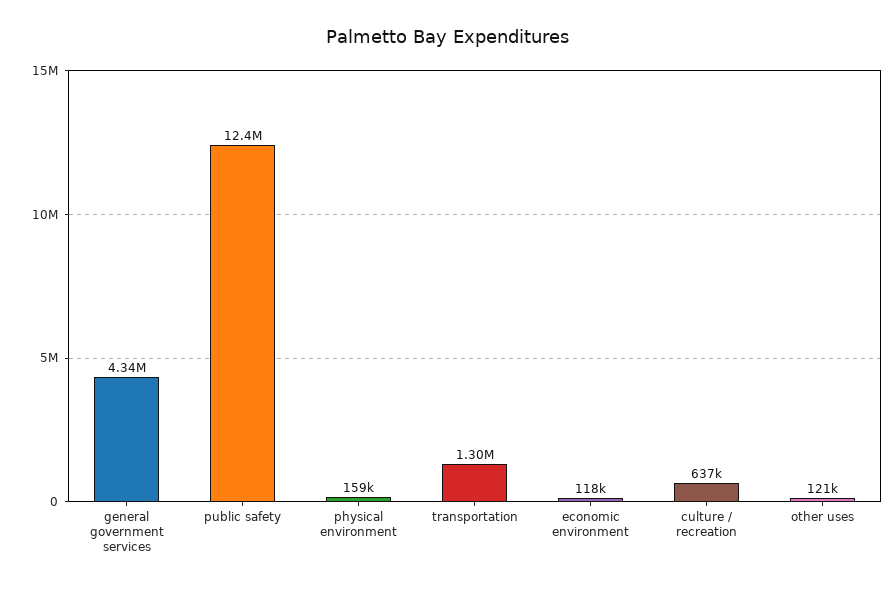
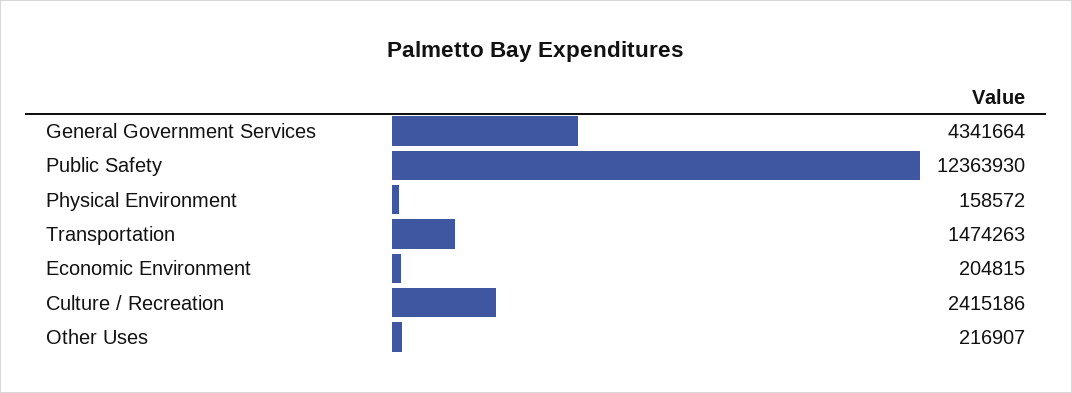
  {
    "general government services": 4341664,
    "public safety": 12363930,
    "physical environment": 158572,
-   "transportation": 1300000,
+   "transportation": 1474263,
-   "economic environment": 118000,
+   "economic environment": 204815,
-   "culture / recreation": 637000,
+   "culture / recreation": 2415186,
-   "other uses": 121000
+   "other uses": 216907
  }

